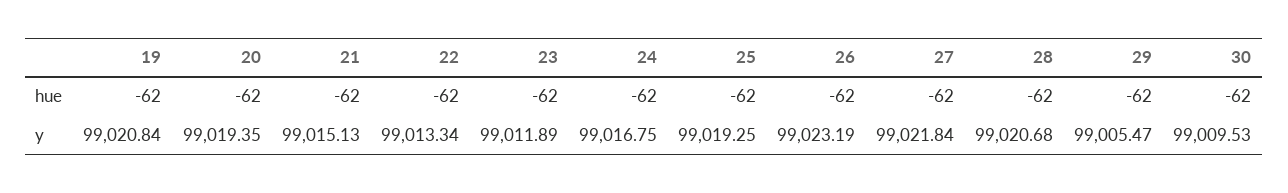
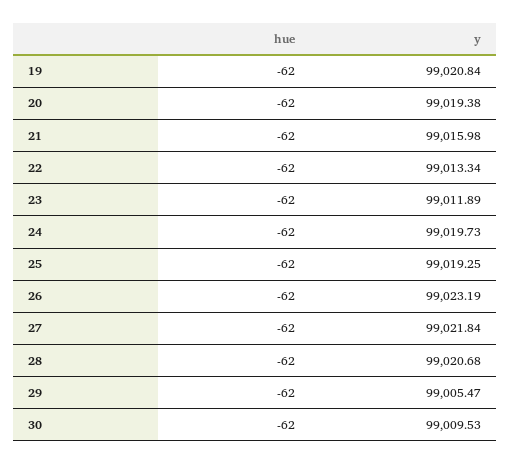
  {
    "19": {
      "hue": -62,
      "y": 99020.84
    },
    "20": {
      "hue": -62,
-     "y": 99019.35
+     "y": 99019.38
    },
    "21": {
      "hue": -62,
-     "y": 99015.13
+     "y": 99015.98
    },
    "22": {
      "hue": -62,
      "y": 99013.34
    },
    "23": {
      "hue": -62,
      "y": 99011.89
    },
    "24": {
      "hue": -62,
-     "y": 99016.75
+     "y": 99019.73
    },
    "25": {
      "hue": -62,
      "y": 99019.25
    },
    "26": {
      "hue": -62,
      "y": 99023.19
    },
    "27": {
      "hue": -62,
      "y": 99021.84
    },
    "28": {
      "hue": -62,
      "y": 99020.68
    },
    "29": {
      "hue": -62,
      "y": 99005.47
    },
    "30": {
      "hue": -62,
      "y": 99009.53
    }
  }

